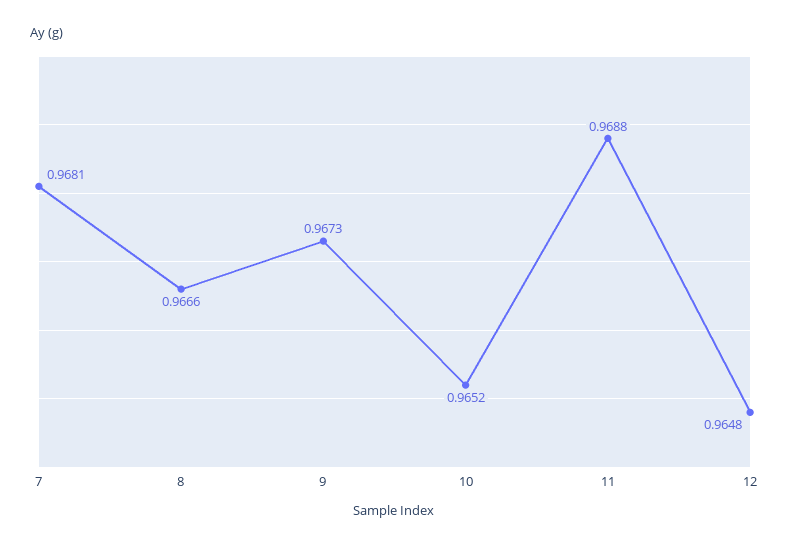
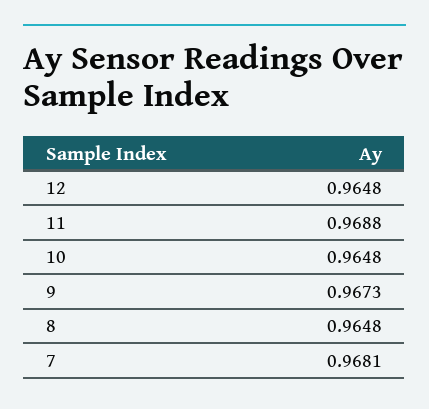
  {
    "7": 0.9681,
-   "8": 0.9666,
+   "8": 0.9648,
    "9": 0.9673,
-   "10": 0.9652,
+   "10": 0.9648,
    "11": 0.9688,
    "12": 0.9648
  }

